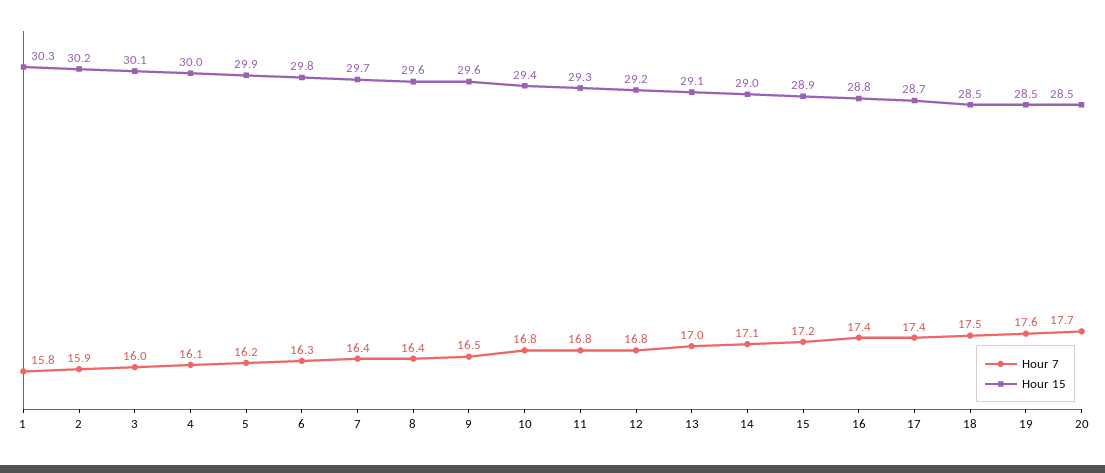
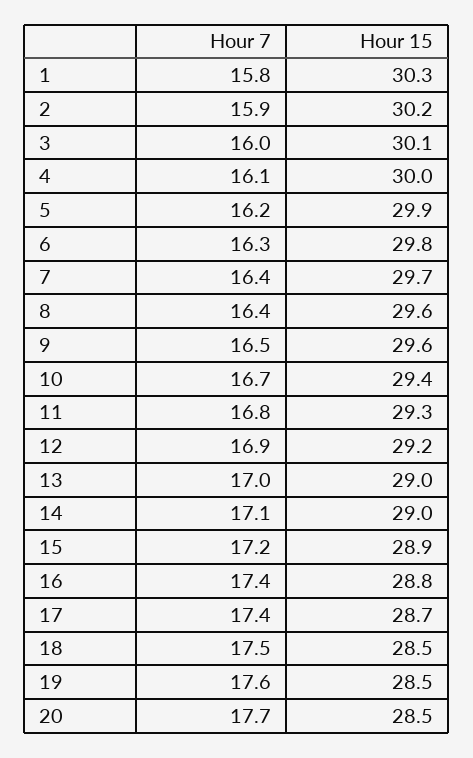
  {
    "Hour 7": {
      "1": 15.8,
      "2": 15.9,
      "3": 16,
      "4": 16.1,
      "5": 16.2,
      "6": 16.3,
      "7": 16.4,
      "8": 16.4,
      "9": 16.5,
-     "10": 16.8,
+     "10": 16.7,
      "11": 16.8,
-     "12": 16.8,
+     "12": 16.9,
      "13": 17,
      "14": 17.1,
      "15": 17.2,
      "16": 17.4,
      "17": 17.4,
      "18": 17.5,
      "19": 17.6,
      "20": 17.7
    },
    "Hour 15": {
      "1": 30.3,
      "2": 30.2,
      "3": 30.1,
      "4": 30,
      "5": 29.9,
      "6": 29.8,
      "7": 29.7,
      "8": 29.6,
      "9": 29.6,
      "10": 29.4,
      "11": 29.3,
      "12": 29.2,
-     "13": 29.1,
+     "13": 29,
      "14": 29,
      "15": 28.9,
      "16": 28.8,
      "17": 28.7,
      "18": 28.5,
      "19": 28.5,
      "20": 28.5
    }
  }

